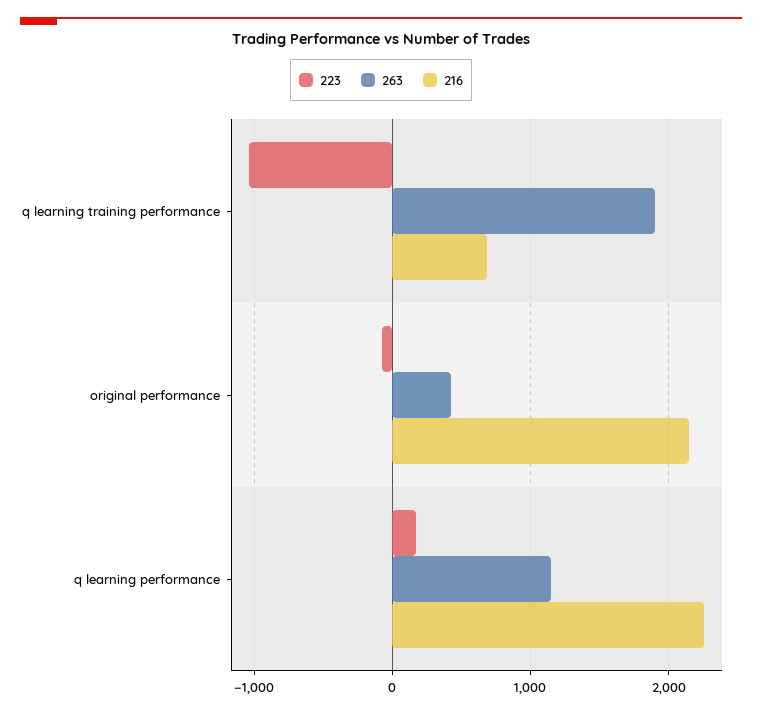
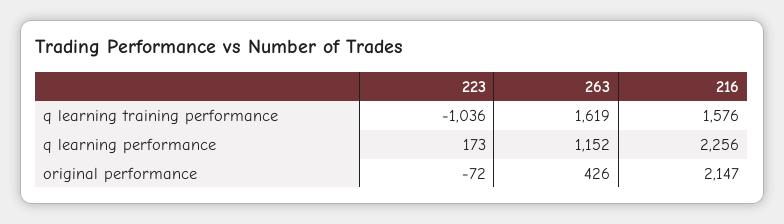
  {
    "223": {
      "q learning training performance": -1036,
      "original performance": -72,
      "q learning performance": 173
    },
    "263": {
-     "q learning training performance": 1900,
+     "q learning training performance": 1619,
      "original performance": 426,
      "q learning performance": 1152
    },
    "216": {
-     "q learning training performance": 700,
+     "q learning training performance": 1576,
      "original performance": 2147,
      "q learning performance": 2256
    }
  }

